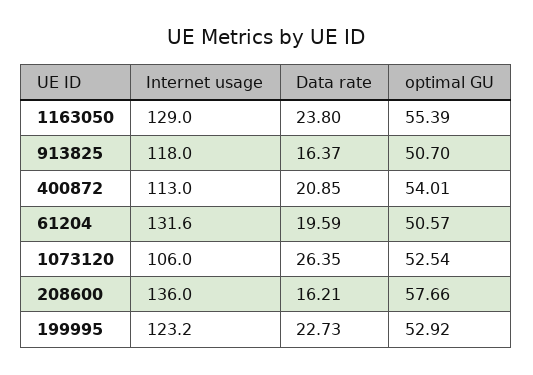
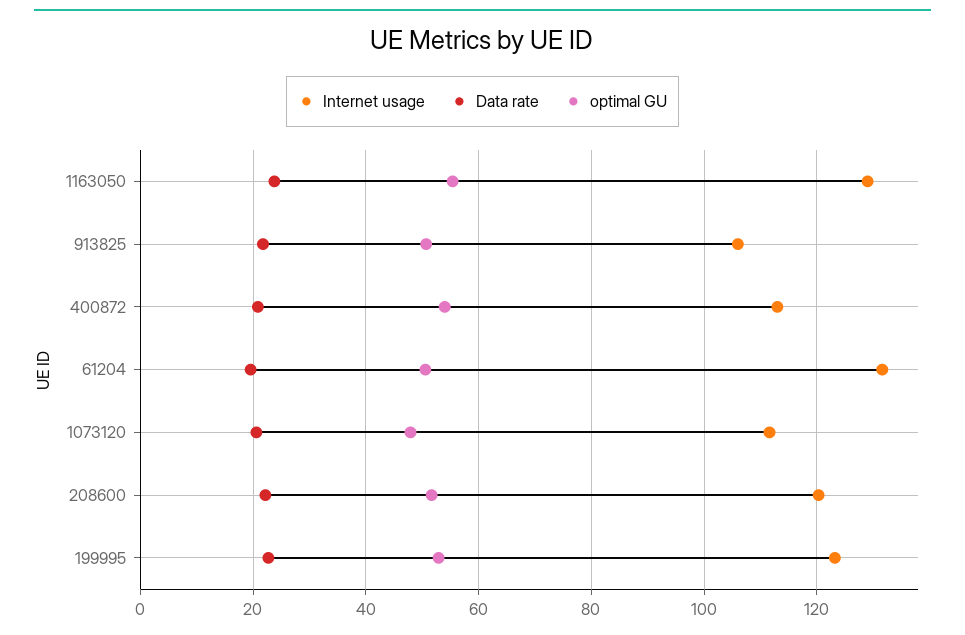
  {
    "Internet usage": {
      "1163050": 129,
-     "913825": 118,
+     "913825": 106,
      "400872": 113,
      "61204": 131.6,
-     "1073120": 106,
+     "1073120": 112,
-     "208600": 136,
+     "208600": 120,
      "199995": 123.2
    },
    "Data rate": {
      "1163050": 23.8,
-     "913825": 16.37,
+     "913825": 22,
      "400872": 20.85,
      "61204": 19.59,
-     "1073120": 26.35,
+     "1073120": 20,
-     "208600": 16.21,
+     "208600": 22,
      "199995": 22.73
    },
    "optimal GU": {
      "1163050": 55.39,
      "913825": 50.7,
      "400872": 54.01,
      "61204": 50.57,
-     "1073120": 52.54,
+     "1073120": 48,
-     "208600": 57.66,
+     "208600": 52,
      "199995": 52.92
    }
  }

